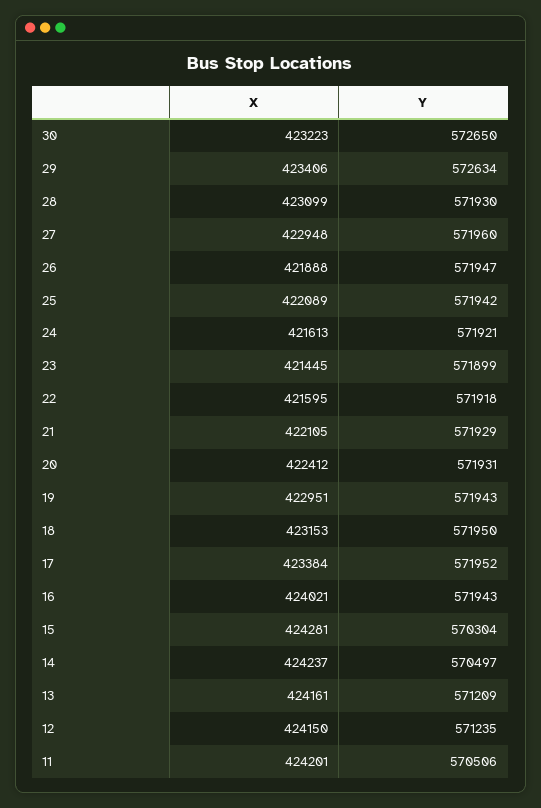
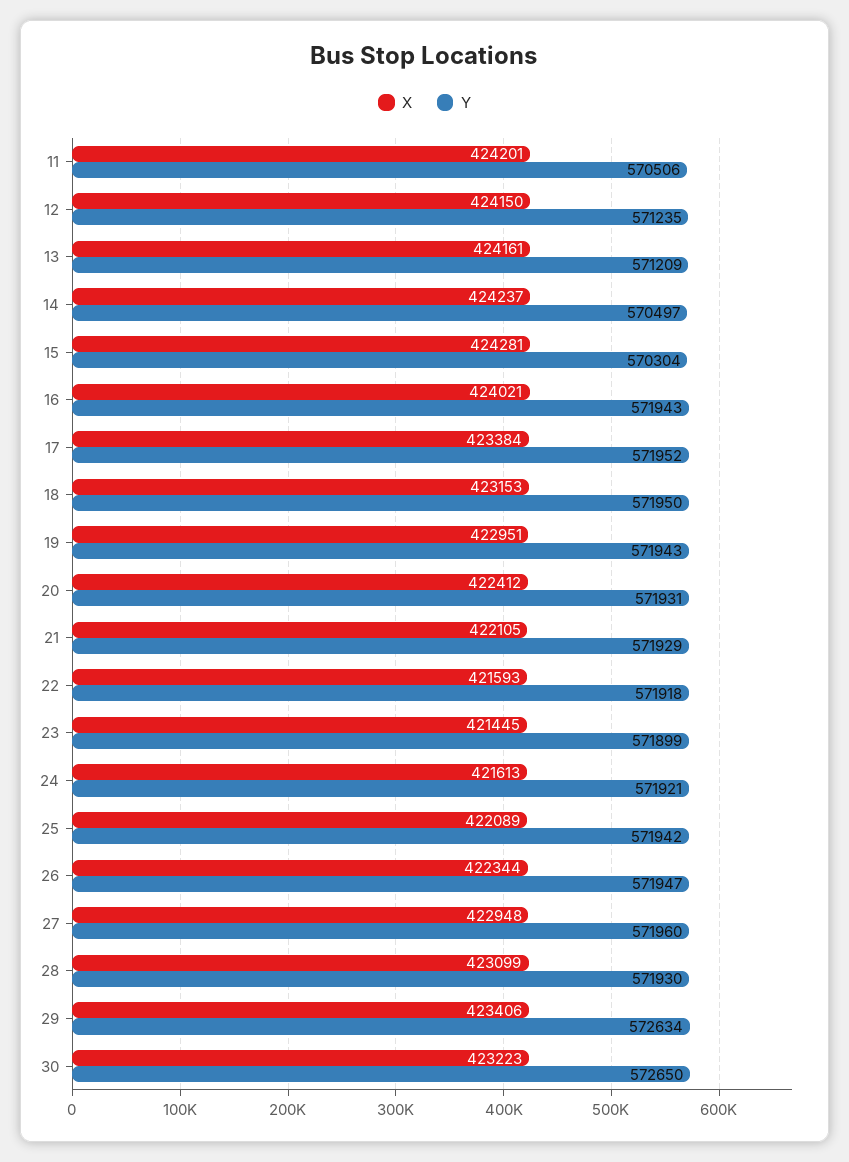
  {
    "X": {
      "30": 423223,
      "29": 423406,
      "28": 423099,
      "27": 422948,
-     "26": 421888,
+     "26": 422344,
      "25": 422089,
      "24": 421613,
      "23": 421445,
-     "22": 421595,
+     "22": 421593,
      "21": 422105,
      "20": 422412,
      "19": 422951,
      "18": 423153,
      "17": 423384,
      "16": 424021,
      "15": 424281,
      "14": 424237,
      "13": 424161,
      "12": 424150,
      "11": 424201
    },
    "Y": {
      "30": 572650,
      "29": 572634,
      "28": 571930,
      "27": 571960,
      "26": 571947,
      "25": 571942,
      "24": 571921,
      "23": 571899,
      "22": 571918,
      "21": 571929,
      "20": 571931,
      "19": 571943,
      "18": 571950,
      "17": 571952,
      "16": 571943,
      "15": 570304,
      "14": 570497,
      "13": 571209,
      "12": 571235,
      "11": 570506
    }
  }

